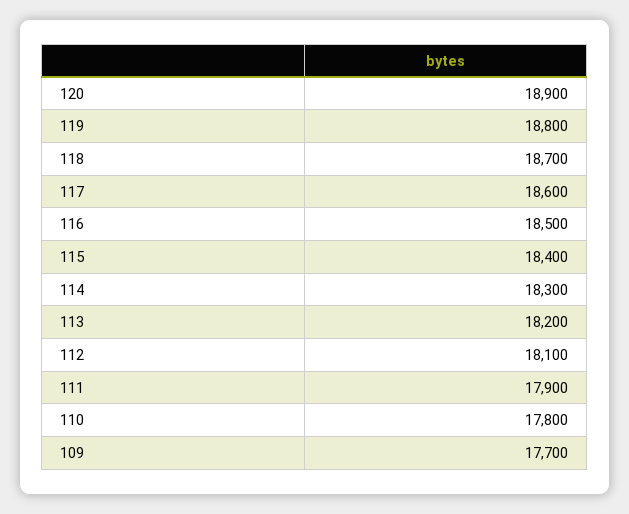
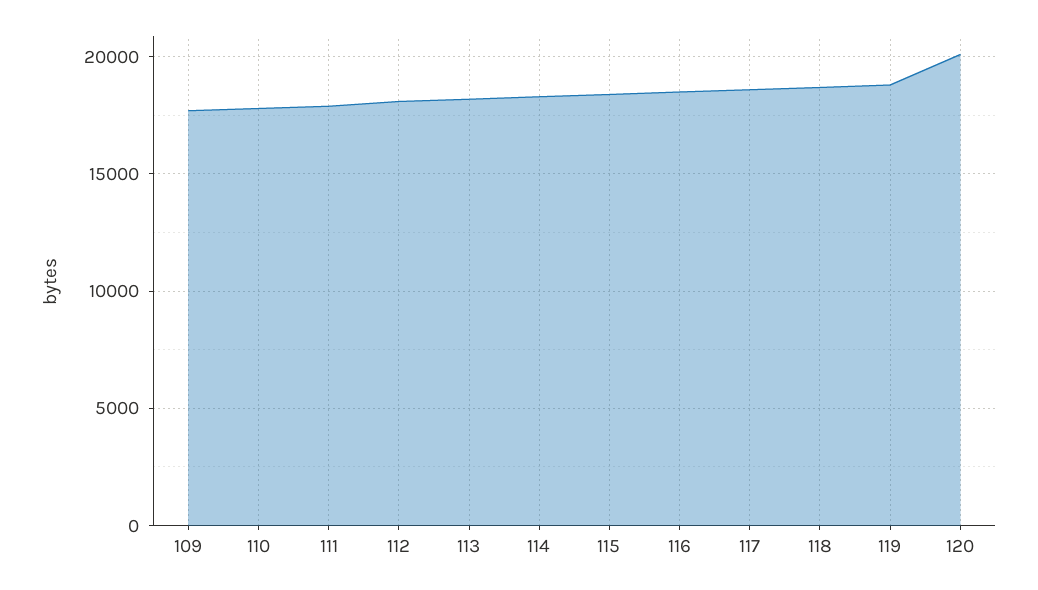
  {
-   "120": 18900,
+   "120": 20000,
    "119": 18800,
    "118": 18700,
    "117": 18600,
    "116": 18500,
    "115": 18400,
    "114": 18300,
    "113": 18200,
    "112": 18100,
    "111": 17900,
    "110": 17800,
    "109": 17700
  }

